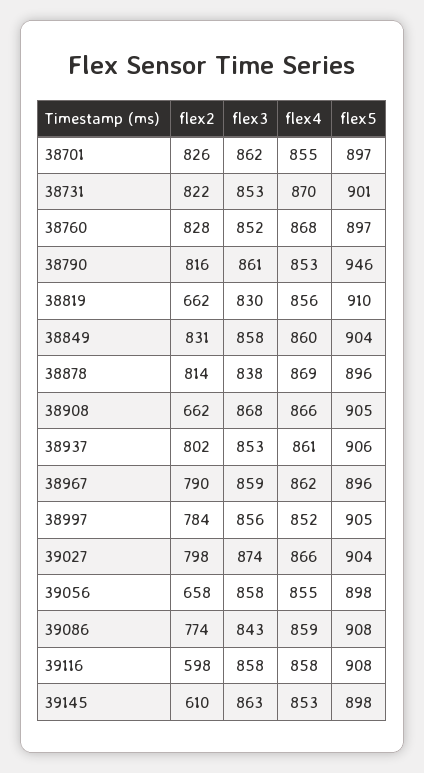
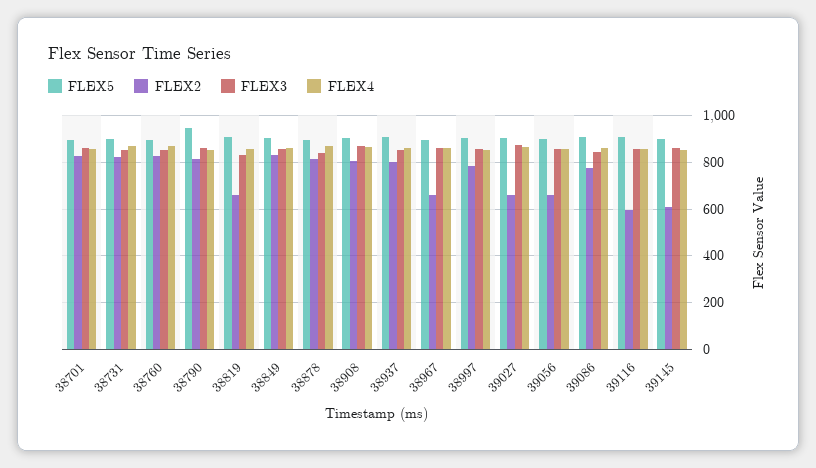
  {
    "flex2": {
      "38701": 826,
      "38731": 822,
      "38760": 828,
      "38790": 816,
      "38819": 662,
      "38849": 831,
      "38878": 814,
-     "38908": 662,
+     "38908": 800,
      "38937": 802,
-     "38967": 790,
+     "38967": 650,
      "38997": 784,
-     "39027": 798,
+     "39027": 650,
      "39056": 658,
      "39086": 774,
      "39116": 598,
      "39145": 610
    },
    "flex3": {
      "38701": 862,
      "38731": 853,
      "38760": 852,
      "38790": 861,
      "38819": 830,
      "38849": 858,
      "38878": 838,
      "38908": 868,
      "38937": 853,
      "38967": 859,
      "38997": 856,
      "39027": 874,
      "39056": 858,
      "39086": 843,
      "39116": 858,
      "39145": 863
    },
    "flex4": {
      "38701": 855,
      "38731": 870,
      "38760": 868,
      "38790": 853,
      "38819": 856,
      "38849": 860,
      "38878": 869,
      "38908": 866,
      "38937": 861,
      "38967": 862,
      "38997": 852,
      "39027": 866,
      "39056": 855,
      "39086": 859,
      "39116": 858,
      "39145": 853
    },
    "flex5": {
      "38701": 897,
      "38731": 901,
      "38760": 897,
      "38790": 946,
      "38819": 910,
      "38849": 904,
      "38878": 896,
      "38908": 905,
      "38937": 906,
      "38967": 896,
      "38997": 905,
      "39027": 904,
      "39056": 898,
      "39086": 908,
      "39116": 908,
      "39145": 898
    }
  }

